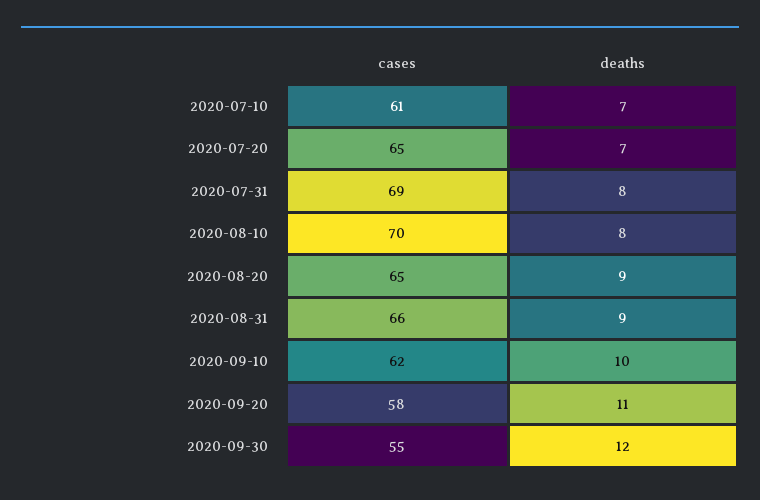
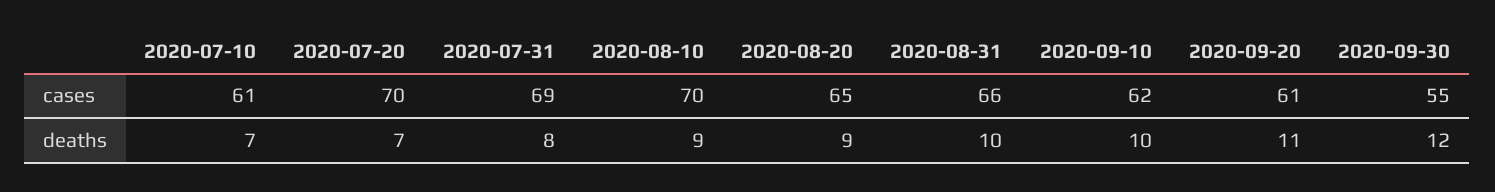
  {
    "cases": {
      "2020-07-10": 61,
-     "2020-07-20": 65,
+     "2020-07-20": 70,
      "2020-07-31": 69,
      "2020-08-10": 70,
      "2020-08-20": 65,
      "2020-08-31": 66,
      "2020-09-10": 62,
-     "2020-09-20": 58,
+     "2020-09-20": 61,
      "2020-09-30": 55
    },
    "deaths": {
      "2020-07-10": 7,
      "2020-07-20": 7,
      "2020-07-31": 8,
-     "2020-08-10": 8,
+     "2020-08-10": 9,
      "2020-08-20": 9,
-     "2020-08-31": 9,
+     "2020-08-31": 10,
      "2020-09-10": 10,
      "2020-09-20": 11,
      "2020-09-30": 12
    }
  }

